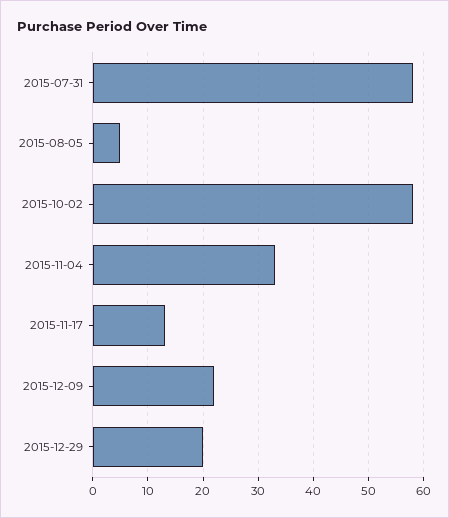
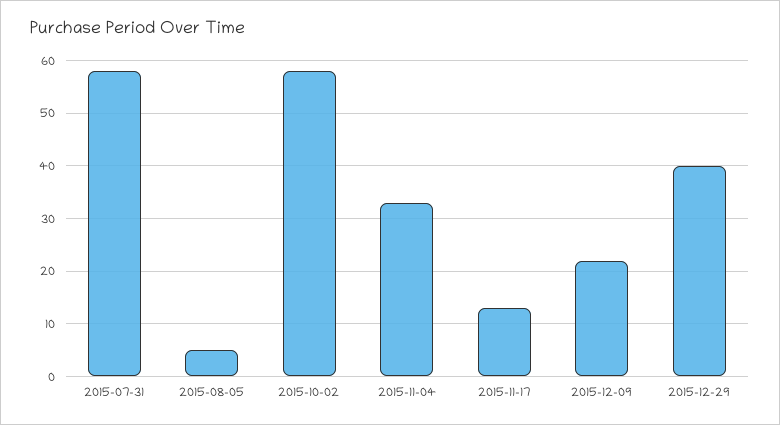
  {
    "2015-07-31": 60,
    "2015-08-05": 5,
    "2015-10-02": 60,
    "2015-11-04": 35,
    "2015-11-17": 15,
    "2015-12-09": 20,
-   "2015-12-29": 20
+   "2015-12-29": 40
  }

